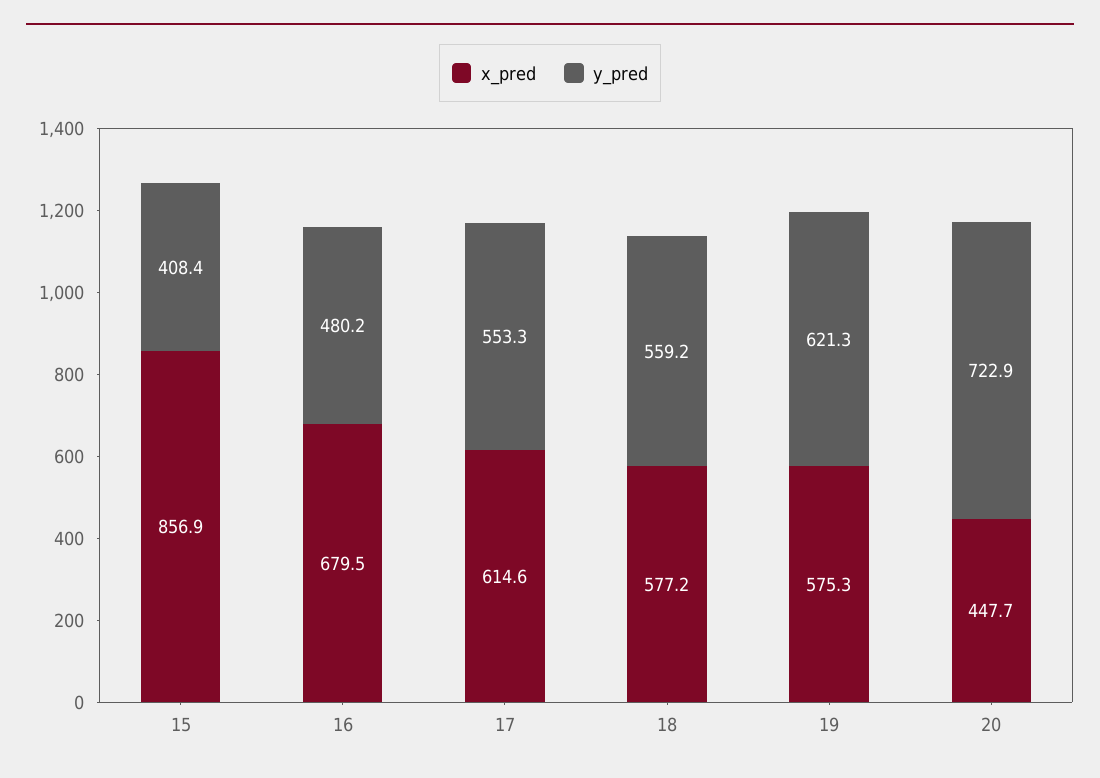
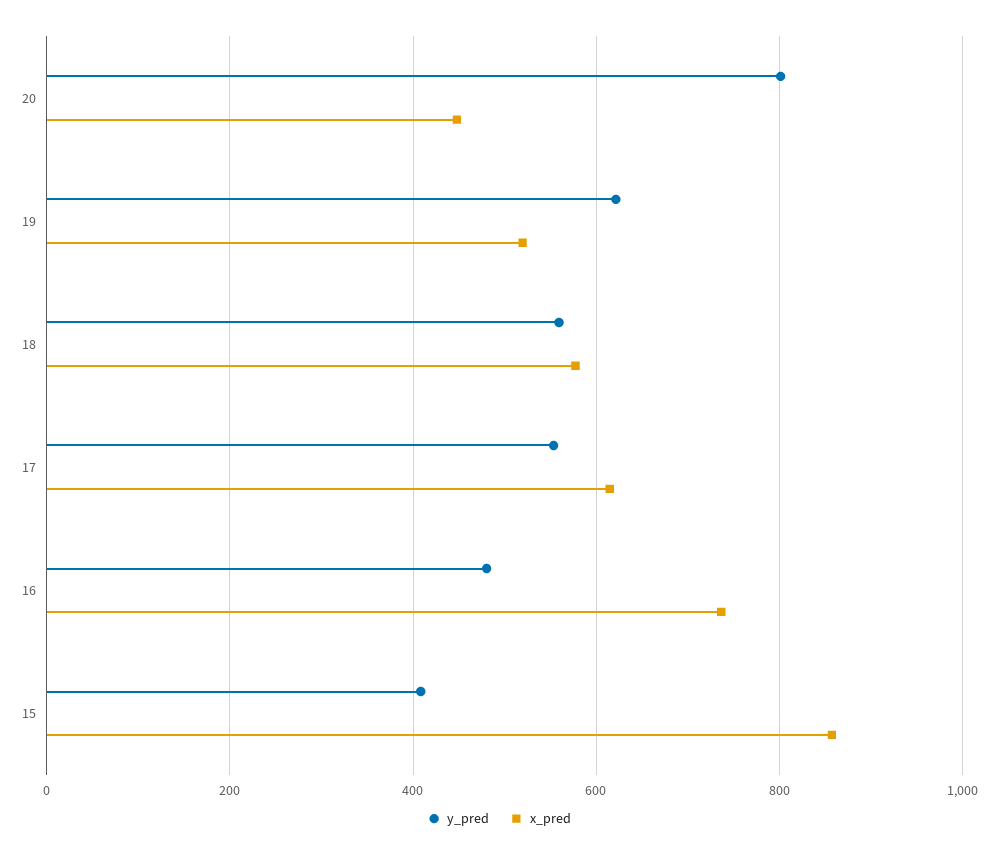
  {
    "x_pred": {
      "15": 856.9,
-     "16": 679.5,
+     "16": 740,
      "17": 614.6,
      "18": 577.2,
-     "19": 575.3,
+     "19": 520,
      "20": 447.7
    },
    "y_pred": {
      "15": 408.4,
      "16": 480.2,
      "17": 553.3,
      "18": 559.2,
      "19": 621.3,
-     "20": 722.9
+     "20": 800
    }
  }

